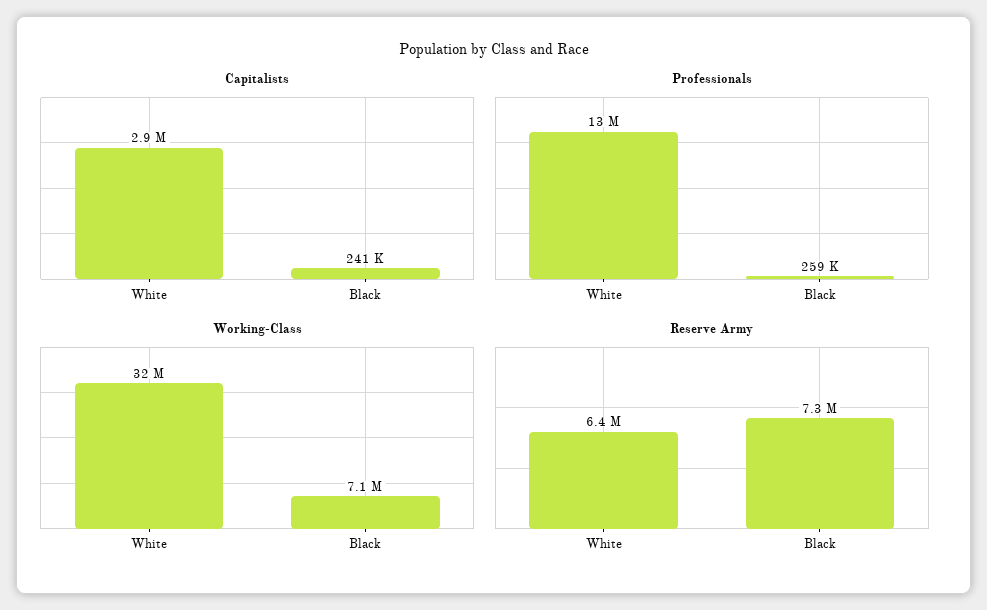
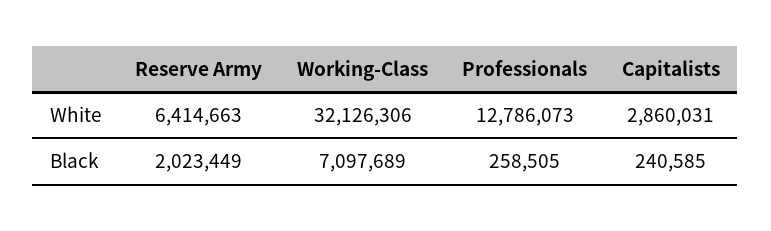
  {
    "Capitalists": {
      "White": 2860031,
      "Black": 240585
    },
    "Professionals": {
      "White": 12786073,
      "Black": 258505
    },
    "Working-Class": {
      "White": 32126306,
      "Black": 7097689
    },
    "Reserve Army": {
      "White": 6414663,
-     "Black": 7300000
+     "Black": 2023449
    }
  }

